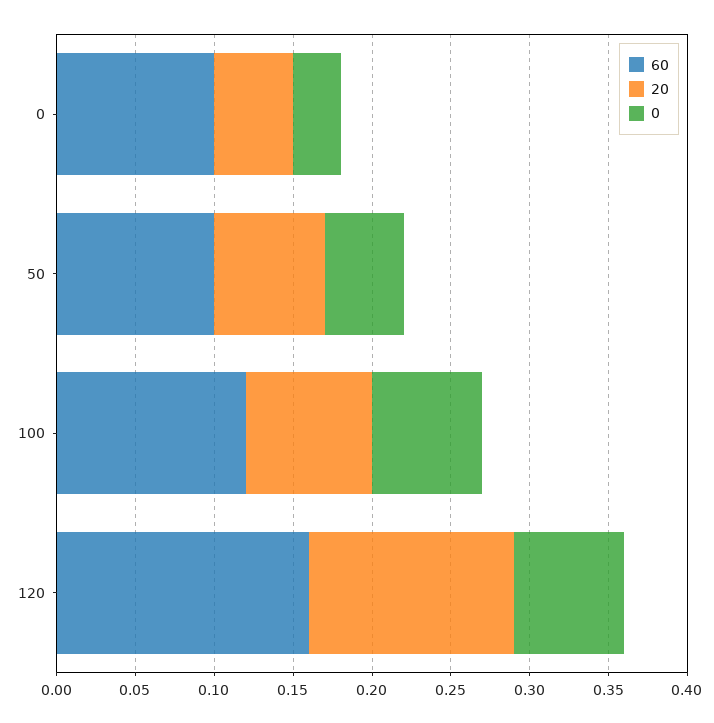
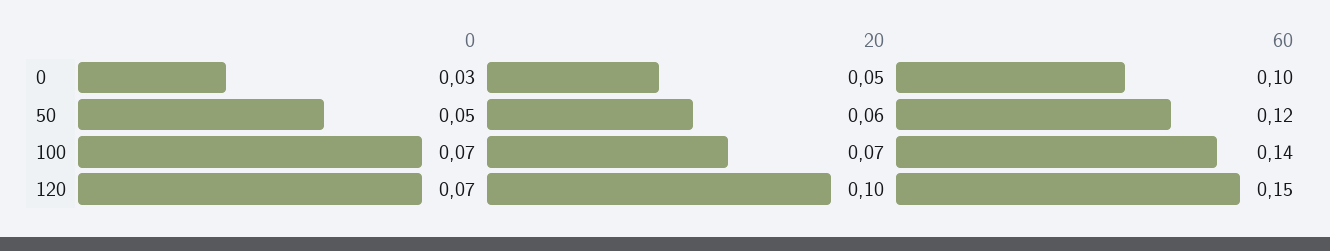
  {
    "60": {
      "0": 0.1,
-     "50": 0.1,
+     "50": 0.12,
-     "100": 0.12,
+     "100": 0.14,
-     "120": 0.16
+     "120": 0.15
    },
    "20": {
      "0": 0.05,
-     "50": 0.07,
+     "50": 0.06,
-     "100": 0.08,
+     "100": 0.07,
-     "120": 0.13
+     "120": 0.1
    },
    "0": {
      "0": 0.03,
      "50": 0.05,
      "100": 0.07,
      "120": 0.07
    }
  }

